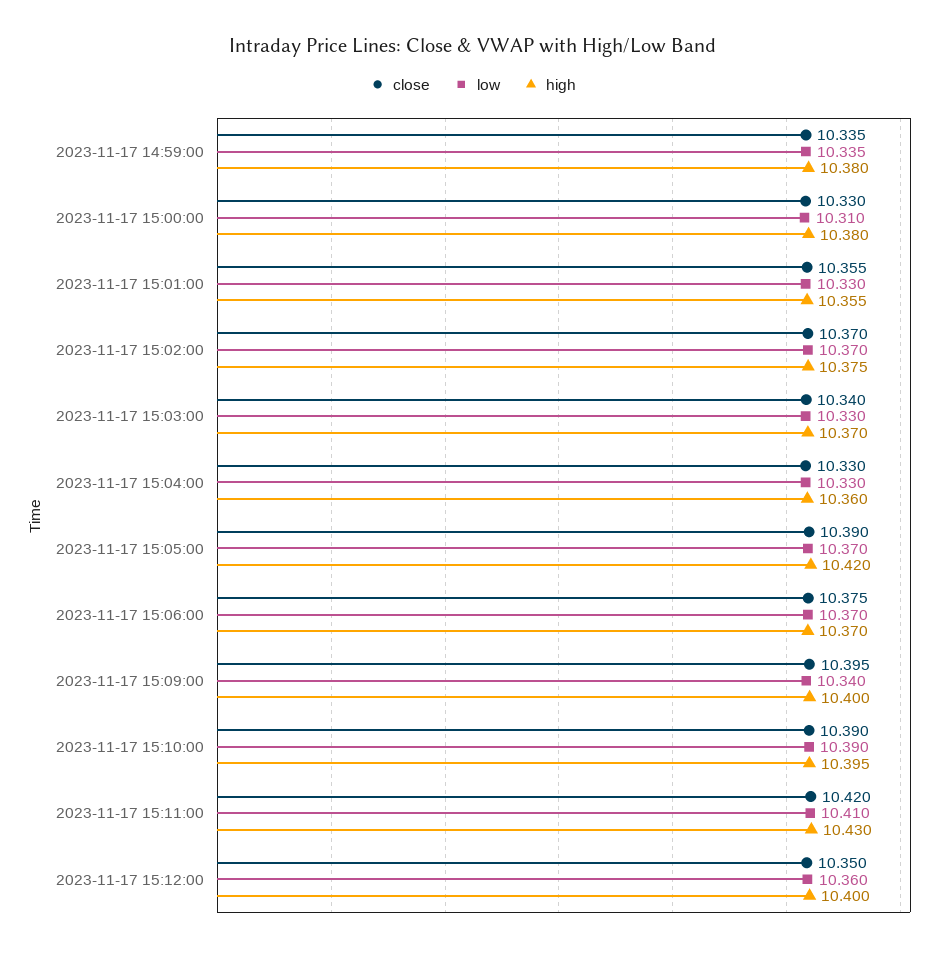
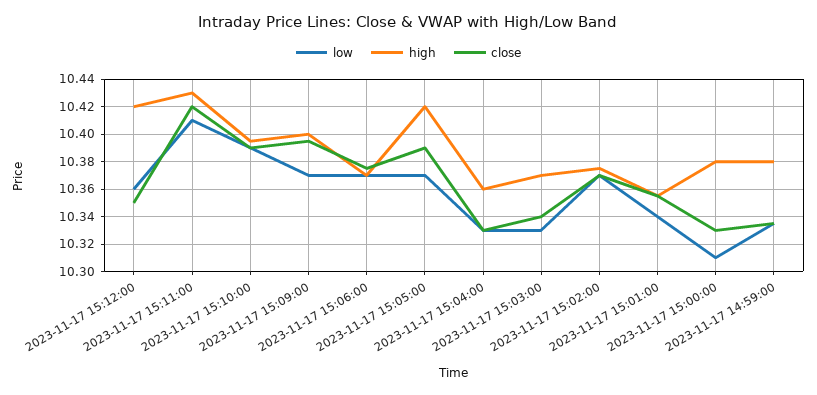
  {
    "close": {
      "2023-11-17 14:59:00": 10.335,
      "2023-11-17 15:00:00": 10.33,
      "2023-11-17 15:01:00": 10.355,
      "2023-11-17 15:02:00": 10.37,
      "2023-11-17 15:03:00": 10.34,
      "2023-11-17 15:04:00": 10.33,
      "2023-11-17 15:05:00": 10.39,
      "2023-11-17 15:06:00": 10.375,
      "2023-11-17 15:09:00": 10.395,
      "2023-11-17 15:10:00": 10.39,
      "2023-11-17 15:11:00": 10.42,
      "2023-11-17 15:12:00": 10.35
    },
    "low": {
      "2023-11-17 14:59:00": 10.335,
      "2023-11-17 15:00:00": 10.31,
-     "2023-11-17 15:01:00": 10.33,
+     "2023-11-17 15:01:00": 10.34,
      "2023-11-17 15:02:00": 10.37,
      "2023-11-17 15:03:00": 10.33,
      "2023-11-17 15:04:00": 10.33,
      "2023-11-17 15:05:00": 10.37,
      "2023-11-17 15:06:00": 10.37,
-     "2023-11-17 15:09:00": 10.34,
+     "2023-11-17 15:09:00": 10.37,
      "2023-11-17 15:10:00": 10.39,
      "2023-11-17 15:11:00": 10.41,
      "2023-11-17 15:12:00": 10.36
    },
    "high": {
      "2023-11-17 14:59:00": 10.38,
      "2023-11-17 15:00:00": 10.38,
      "2023-11-17 15:01:00": 10.355,
      "2023-11-17 15:02:00": 10.375,
      "2023-11-17 15:03:00": 10.37,
      "2023-11-17 15:04:00": 10.36,
      "2023-11-17 15:05:00": 10.42,
      "2023-11-17 15:06:00": 10.37,
      "2023-11-17 15:09:00": 10.4,
      "2023-11-17 15:10:00": 10.395,
      "2023-11-17 15:11:00": 10.43,
-     "2023-11-17 15:12:00": 10.4
+     "2023-11-17 15:12:00": 10.42
    }
  }

